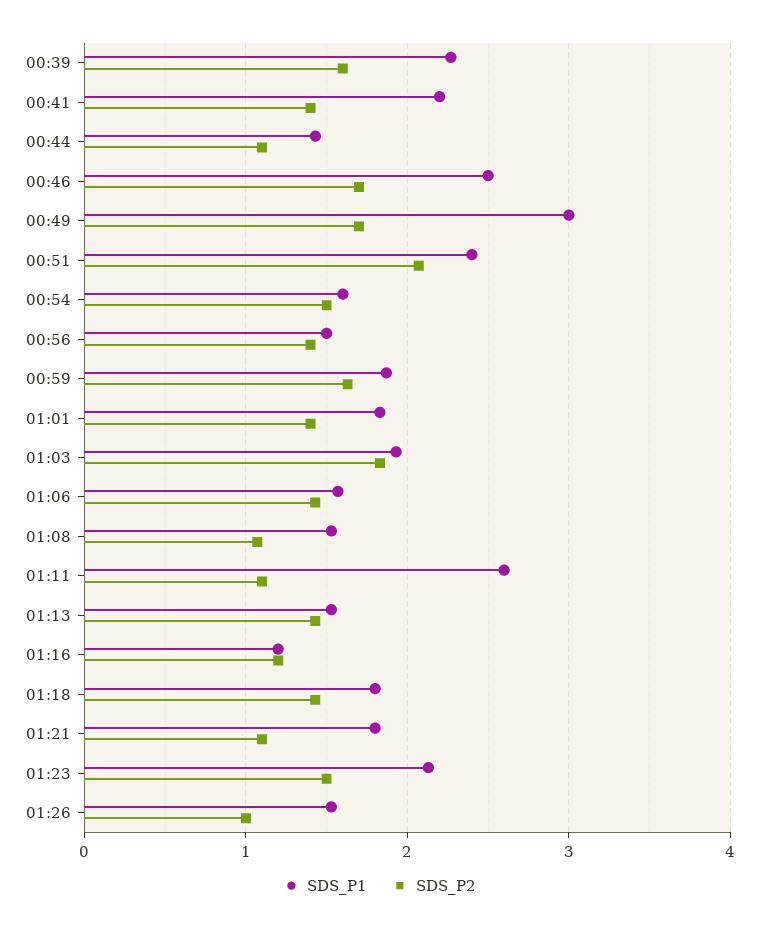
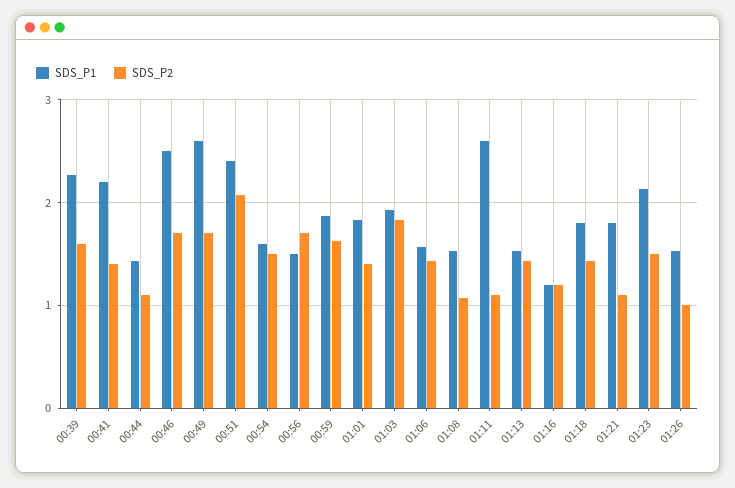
  {
    "SDS_P1": {
      "00:39": 2.3,
      "00:41": 2.2,
      "00:44": 1.4,
      "00:46": 2.5,
-     "00:49": 3,
+     "00:49": 2.6,
      "00:51": 2.4,
      "00:54": 1.6,
      "00:56": 1.5,
      "00:59": 1.9,
      "01:01": 1.8,
      "01:03": 1.9,
      "01:06": 1.6,
      "01:08": 1.5,
      "01:11": 2.6,
      "01:13": 1.5,
      "01:16": 1.2,
      "01:18": 1.8,
      "01:21": 1.8,
      "01:23": 2.1,
      "01:26": 1.5
    },
    "SDS_P2": {
      "00:39": 1.6,
      "00:41": 1.4,
      "00:44": 1.1,
      "00:46": 1.7,
      "00:49": 1.7,
      "00:51": 2.1,
      "00:54": 1.5,
-     "00:56": 1.4,
+     "00:56": 1.7,
      "00:59": 1.6,
      "01:01": 1.4,
      "01:03": 1.8,
      "01:06": 1.4,
      "01:08": 1.1,
      "01:11": 1.1,
      "01:13": 1.4,
      "01:16": 1.2,
      "01:18": 1.4,
      "01:21": 1.1,
      "01:23": 1.5,
      "01:26": 1
    }
  }

